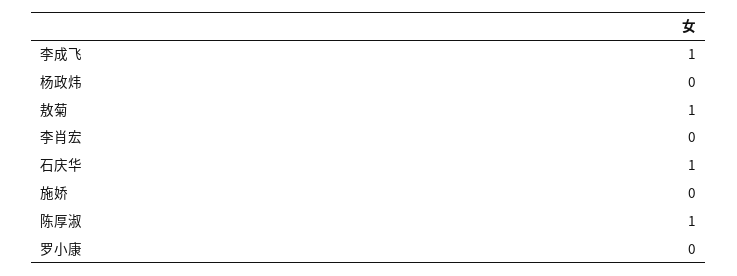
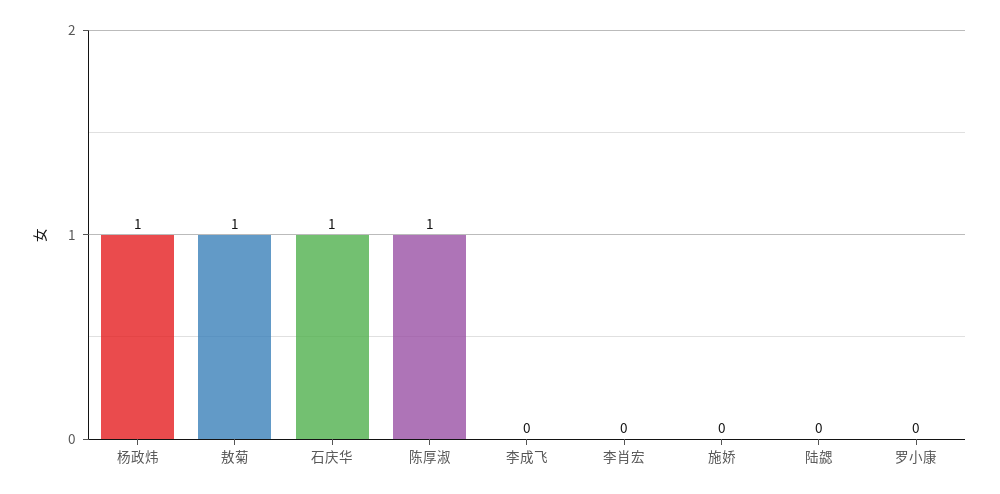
  {
-   "李成飞": 1,
+   "李成飞": 0,
-   "杨政炜": 0,
+   "杨政炜": 1,
    "敖菊": 1,
    "李肖宏": 0,
    "石庆华": 1,
    "施娇": 0,
    "陈厚淑": 1,
-   "罗小康": 0
+   "罗小康": 0,
+   "陆勰": 0
  }

